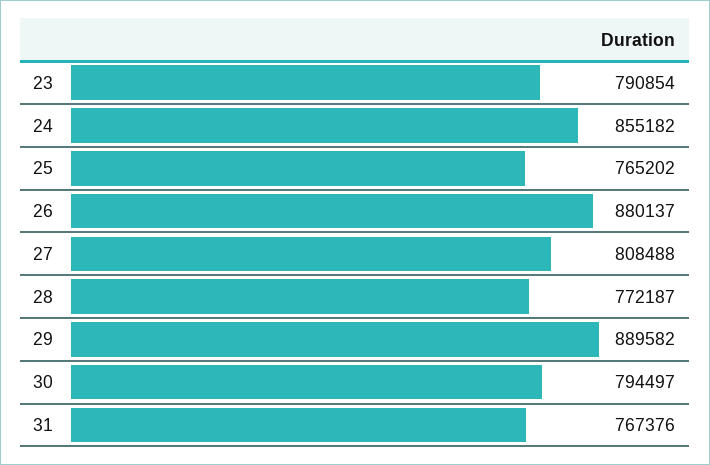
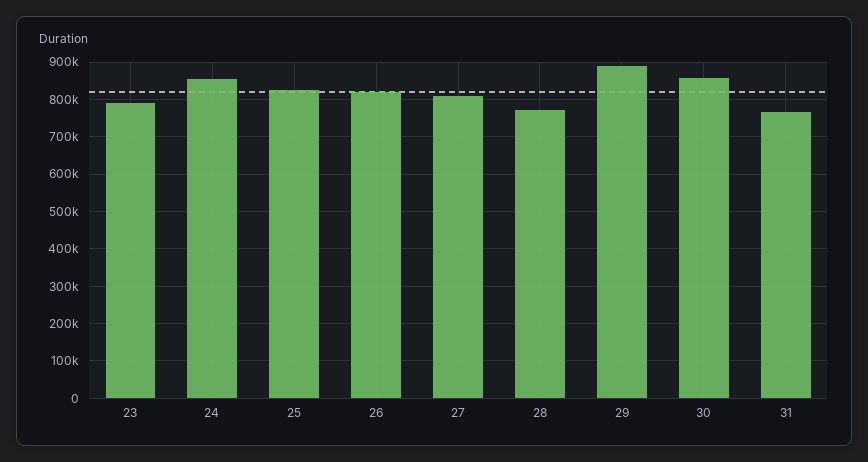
  {
    "23": 790854,
    "24": 855182,
-   "25": 765202,
+   "25": 820000,
-   "26": 880137,
+   "26": 820000,
    "27": 808488,
    "28": 772187,
    "29": 889582,
-   "30": 794497,
+   "30": 860000,
    "31": 767376
  }

